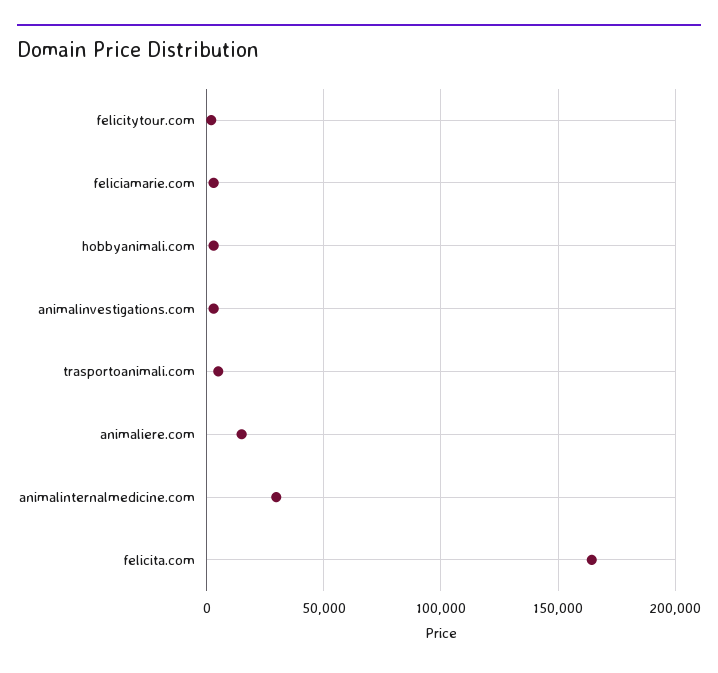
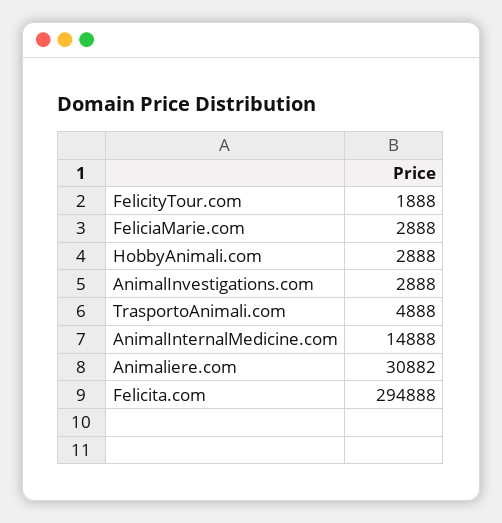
  {
    "felicitytour.com": 1888,
    "feliciamarie.com": 2888,
    "hobbyanimali.com": 2888,
    "animalinvestigations.com": 2888,
    "trasportoanimali.com": 4888,
-   "animaliere.com": 15000,
+   "animaliere.com": 30882,
-   "animalinternalmedicine.com": 30000,
+   "animalinternalmedicine.com": 14888,
-   "felicita.com": 165000
+   "felicita.com": 294888
  }

